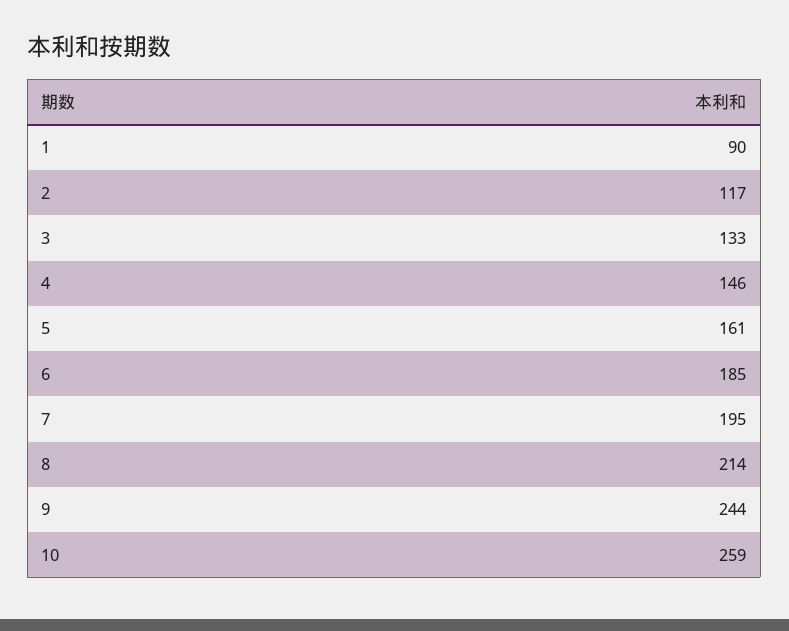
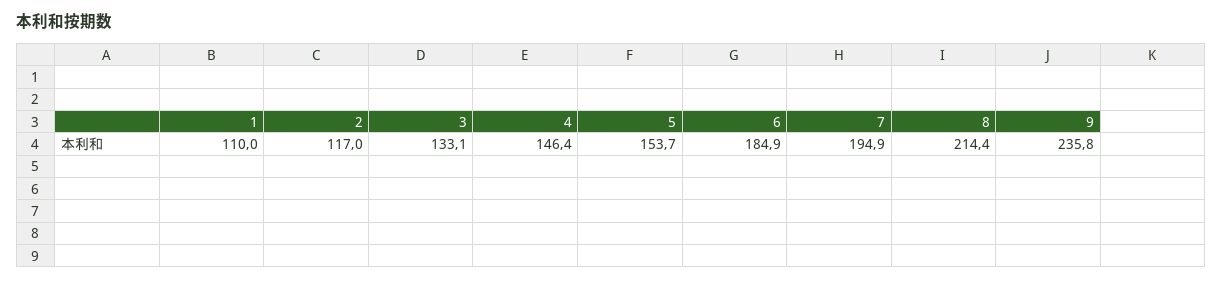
  {
-   "1": 90,
+   "1": 110,
    "2": 117,
    "3": 133.1,
    "4": 146.4,
-   "5": 161,
+   "5": 153.7,
    "6": 184.9,
    "7": 194.9,
    "8": 214.4,
-   "9": 244,
+   "9": 235.8
-   "10": 259
  }

